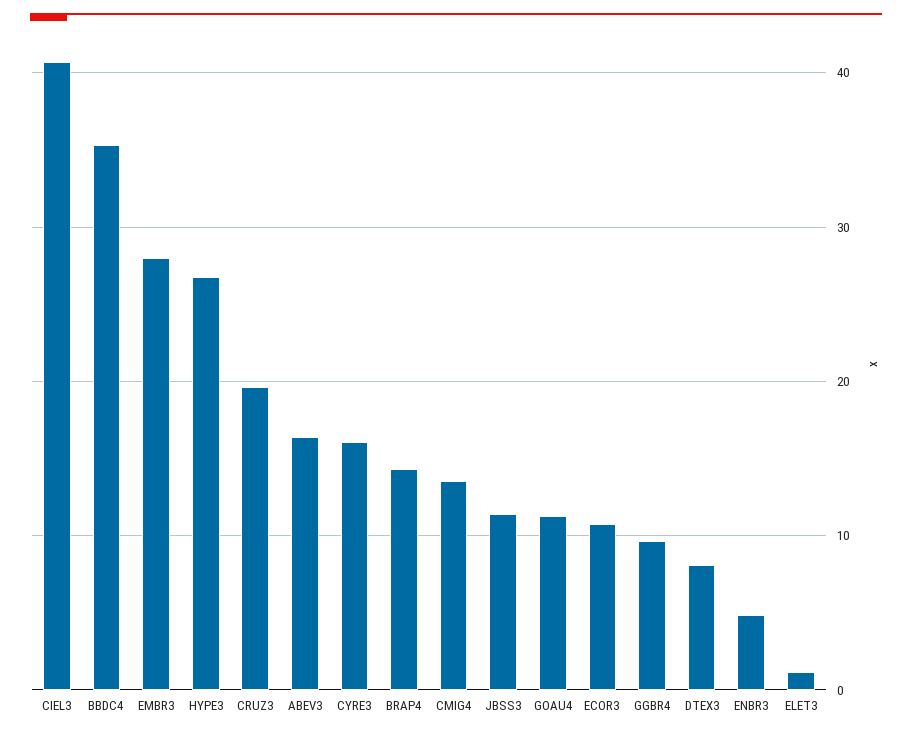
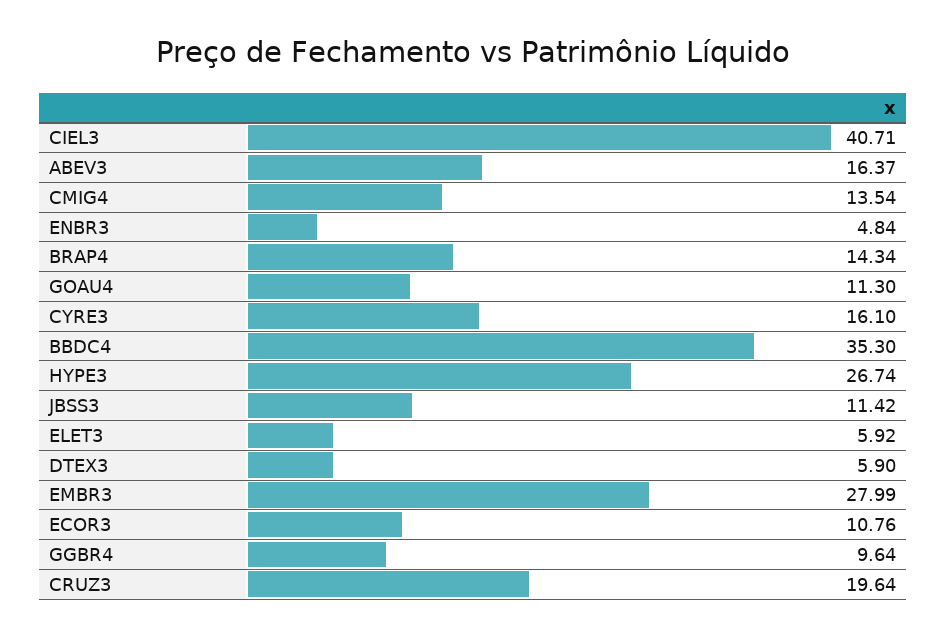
  {
    "CIEL3": 40.71,
    "BBDC4": 35.3,
    "EMBR3": 27.99,
    "HYPE3": 26.74,
    "CRUZ3": 19.64,
    "ABEV3": 16.37,
    "CYRE3": 16.1,
    "BRAP4": 14.34,
    "CMIG4": 13.54,
    "JBSS3": 11.42,
    "GOAU4": 11.3,
    "ECOR3": 10.76,
    "GGBR4": 9.64,
-   "DTEX3": 8,
+   "DTEX3": 5.9,
    "ENBR3": 4.84,
-   "ELET3": 1
+   "ELET3": 5.92
  }

